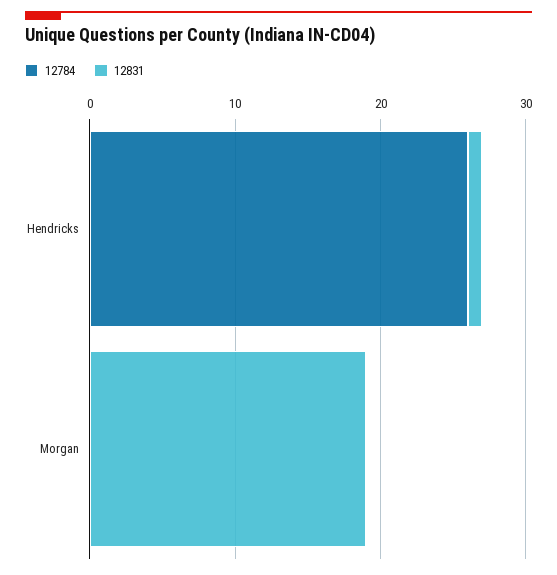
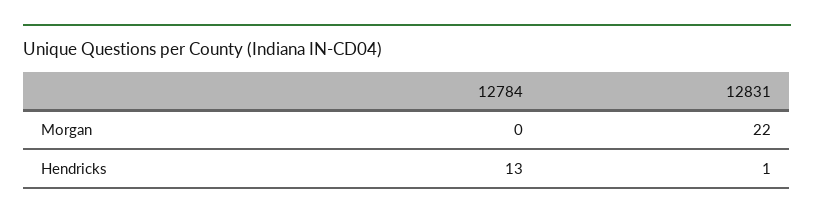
  {
    "12784": {
-     "Hendricks": 26,
+     "Hendricks": 13,
      "Morgan": 0
    },
    "12831": {
      "Hendricks": 1,
-     "Morgan": 19
+     "Morgan": 22
    }
  }

